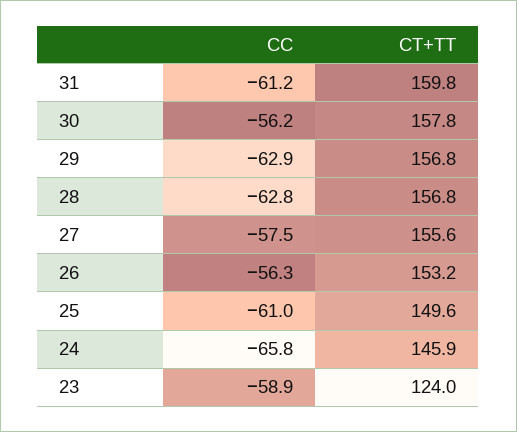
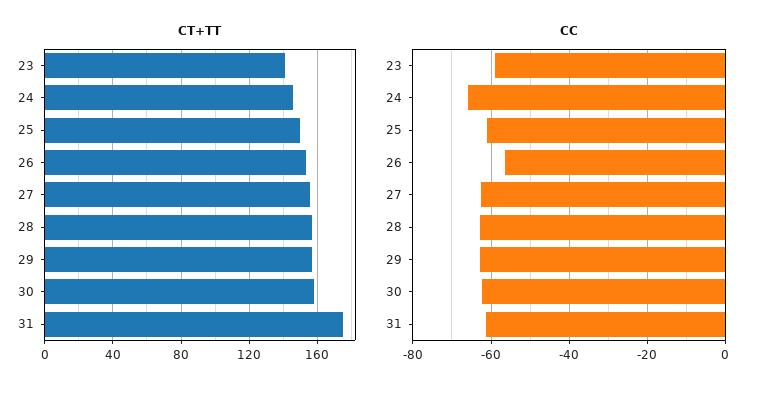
  {
    "CC": {
      "31": -61.2,
-     "30": -56.2,
+     "30": -62,
      "29": -62.9,
      "28": -62.8,
-     "27": -57.5,
+     "27": -62,
      "26": -56.3,
      "25": -61,
      "24": -65.8,
      "23": -58.9
    },
    "CT+TT": {
-     "31": 159.8,
+     "31": 175,
      "30": 157.8,
      "29": 156.8,
      "28": 156.8,
      "27": 155.6,
      "26": 153.2,
      "25": 149.6,
      "24": 145.9,
-     "23": 124
+     "23": 140
    }
  }

